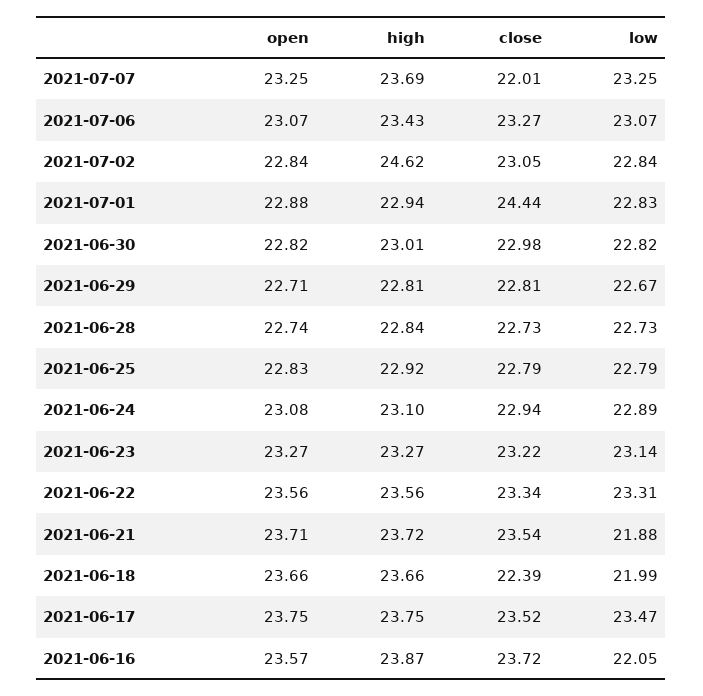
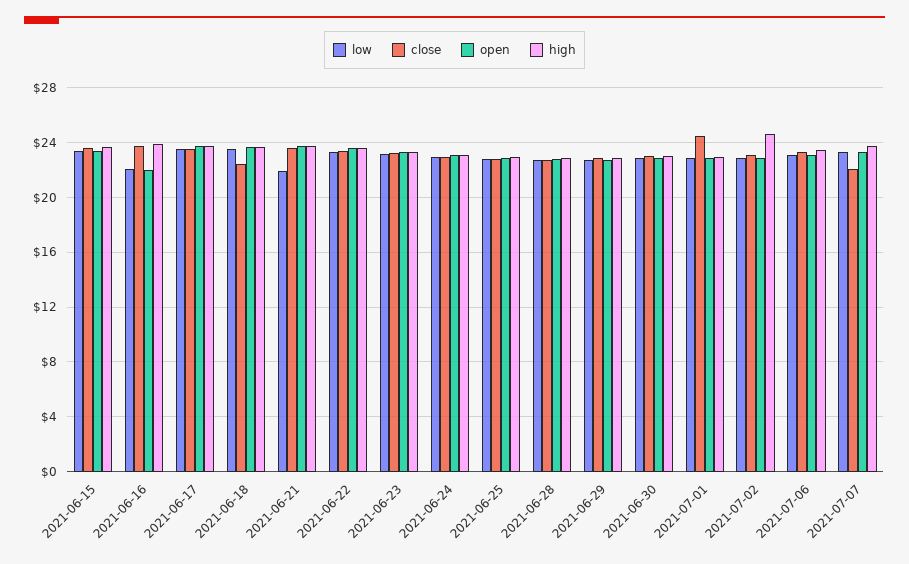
  {
    "open": {
      "2021-07-07": 23.25,
      "2021-07-06": 23.07,
      "2021-07-02": 22.84,
      "2021-07-01": 22.88,
      "2021-06-30": 22.82,
      "2021-06-29": 22.71,
      "2021-06-28": 22.74,
      "2021-06-25": 22.83,
      "2021-06-24": 23.08,
      "2021-06-23": 23.27,
      "2021-06-22": 23.56,
      "2021-06-21": 23.71,
      "2021-06-18": 23.66,
      "2021-06-17": 23.75,
-     "2021-06-16": 23.57
+     "2021-06-16": 22,
+     "2021-06-15": 23.5
    },
    "high": {
      "2021-07-07": 23.69,
      "2021-07-06": 23.43,
      "2021-07-02": 24.62,
      "2021-07-01": 22.94,
      "2021-06-30": 23.01,
      "2021-06-29": 22.81,
      "2021-06-28": 22.84,
      "2021-06-25": 22.92,
      "2021-06-24": 23.1,
      "2021-06-23": 23.27,
      "2021-06-22": 23.56,
      "2021-06-21": 23.72,
      "2021-06-18": 23.66,
      "2021-06-17": 23.75,
-     "2021-06-16": 23.87
+     "2021-06-16": 23.87,
+     "2021-06-15": 23.5
    },
    "close": {
      "2021-07-07": 22.01,
      "2021-07-06": 23.27,
      "2021-07-02": 23.05,
      "2021-07-01": 24.44,
      "2021-06-30": 22.98,
      "2021-06-29": 22.81,
      "2021-06-28": 22.73,
      "2021-06-25": 22.79,
      "2021-06-24": 22.94,
      "2021-06-23": 23.22,
      "2021-06-22": 23.34,
      "2021-06-21": 23.54,
      "2021-06-18": 22.39,
      "2021-06-17": 23.52,
-     "2021-06-16": 23.72
+     "2021-06-16": 23.72,
+     "2021-06-15": 23.5
    },
    "low": {
      "2021-07-07": 23.25,
      "2021-07-06": 23.07,
      "2021-07-02": 22.84,
      "2021-07-01": 22.83,
      "2021-06-30": 22.82,
      "2021-06-29": 22.67,
      "2021-06-28": 22.73,
      "2021-06-25": 22.79,
      "2021-06-24": 22.89,
      "2021-06-23": 23.14,
      "2021-06-22": 23.31,
      "2021-06-21": 21.88,
-     "2021-06-18": 21.99,
+     "2021-06-18": 23.5,
      "2021-06-17": 23.47,
-     "2021-06-16": 22.05
+     "2021-06-16": 22.05,
+     "2021-06-15": 23.5
    }
  }

